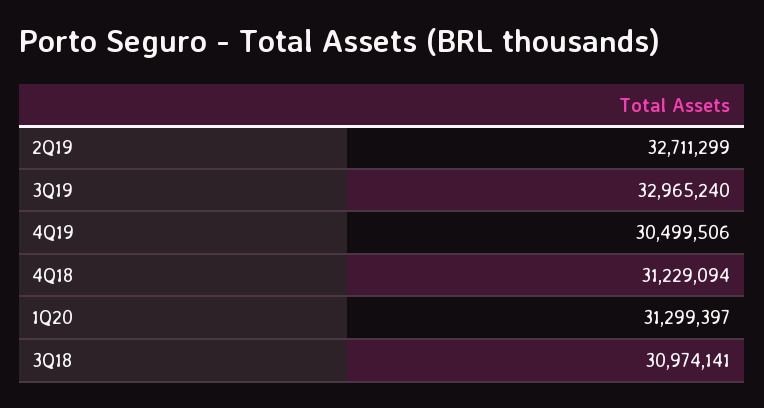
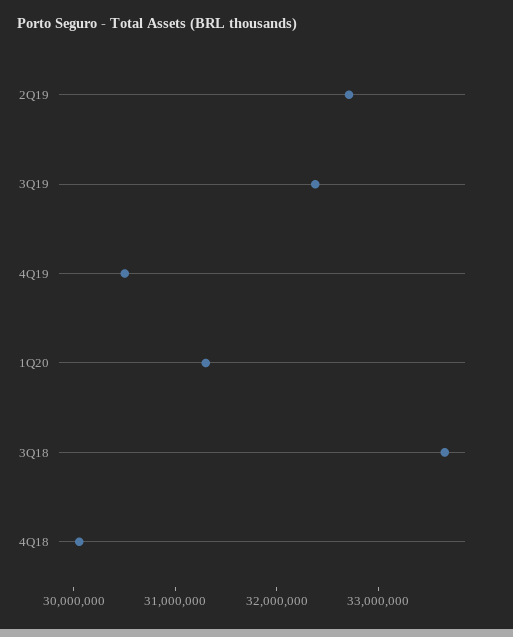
  {
    "2Q19": 32711299,
-   "3Q19": 32965240,
+   "3Q19": 32400000,
    "4Q19": 30499506,
-   "4Q18": 31229094,
+   "4Q18": 30000000,
    "1Q20": 31299397,
-   "3Q18": 30974141
+   "3Q18": 33600000
  }

